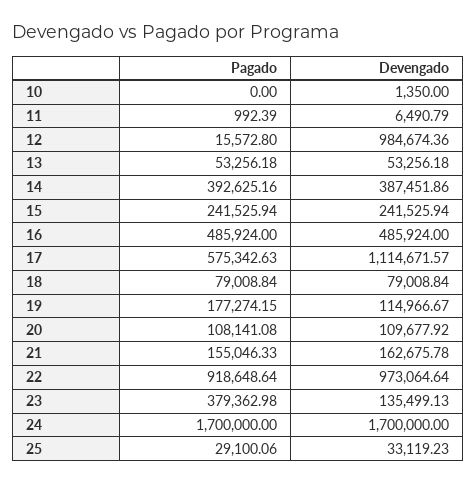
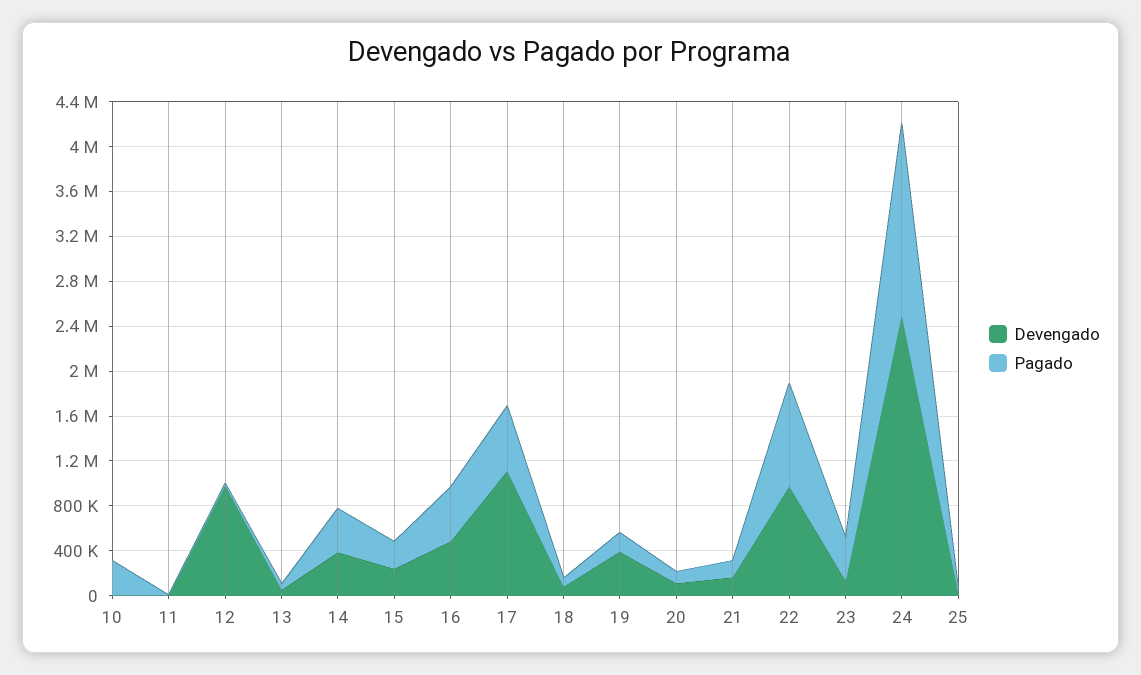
  {
    "Pagado": {
-     "10": 0,
+     "10": 300000,
      "11": 992.39,
      "12": 15572.8,
      "13": 53256.18,
      "14": 392625.16,
      "15": 241525.94,
      "16": 485924,
      "17": 575342.63,
      "18": 79008.84,
      "19": 177274.15,
      "20": 108141.08,
      "21": 155046.33,
      "22": 918648.64,
      "23": 379362.98,
      "24": 1700000,
      "25": 29100.06
    },
    "Devengado": {
      "10": 1350,
      "11": 6490.79,
      "12": 984674.36,
      "13": 53256.18,
      "14": 387451.86,
      "15": 241525.94,
      "16": 485924,
      "17": 1114671.57,
      "18": 79008.84,
-     "19": 114966.67,
+     "19": 400000,
      "20": 109677.92,
      "21": 162675.78,
      "22": 973064.64,
      "23": 135499.13,
-     "24": 1700000,
+     "24": 2500000,
      "25": 33119.23
    }
  }

